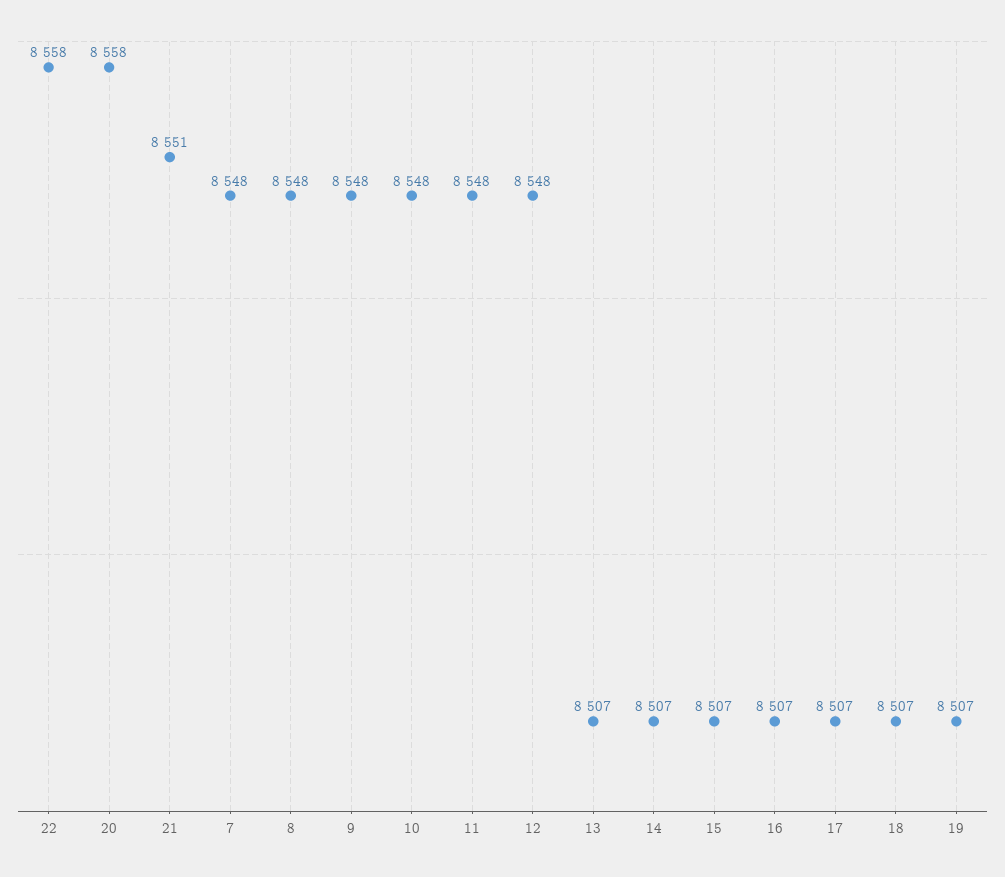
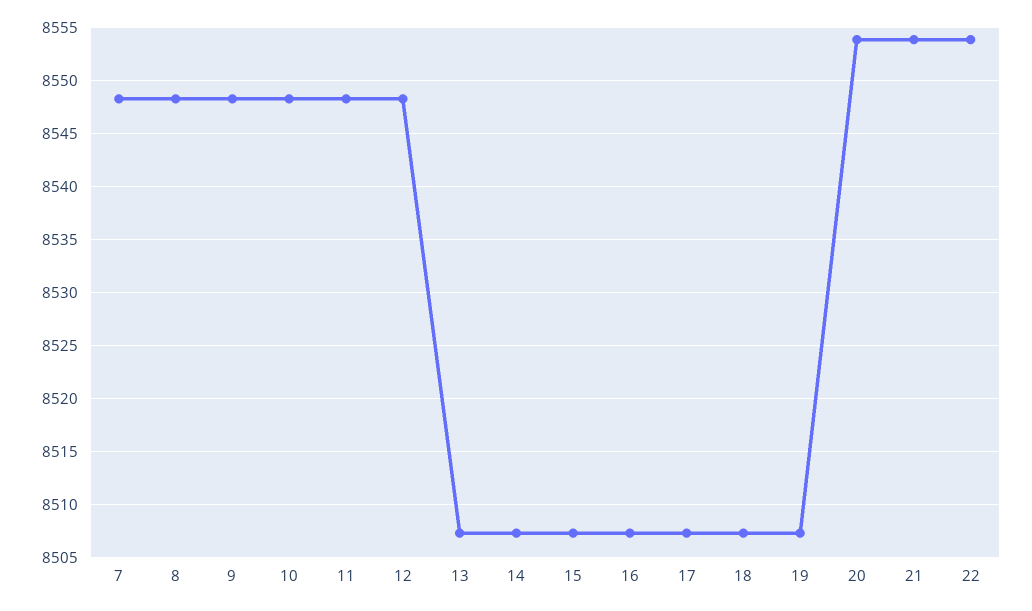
  {
-   "22": 8558,
+   "22": 8554,
-   "20": 8558,
+   "20": 8554,
-   "21": 8551,
+   "21": 8554,
    "7": 8548,
    "8": 8548,
    "9": 8548,
    "10": 8548,
    "11": 8548,
    "12": 8548,
    "13": 8507,
    "14": 8507,
    "15": 8507,
    "16": 8507,
    "17": 8507,
    "18": 8507,
    "19": 8507
  }

